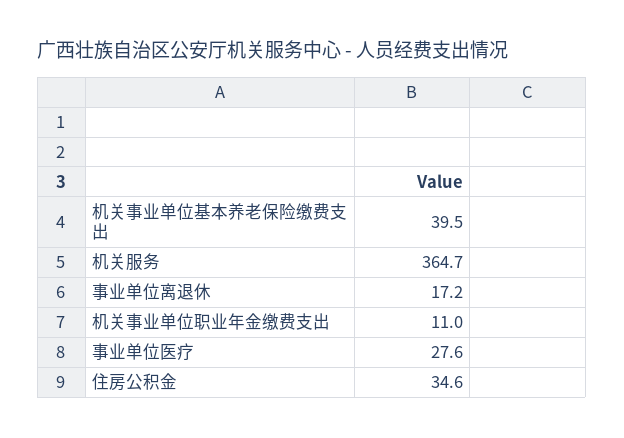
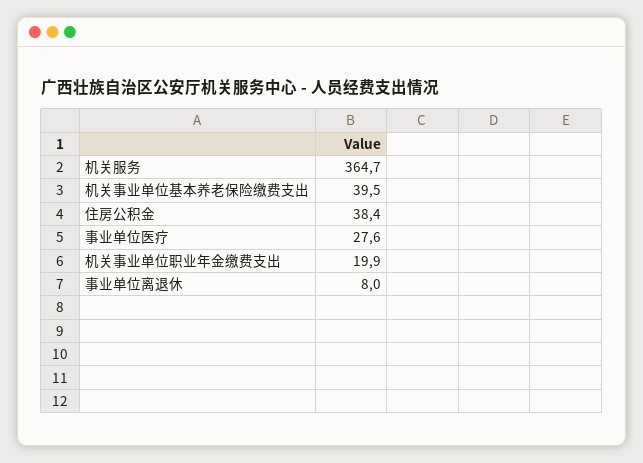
  {
    "机关事业单位基本养老保险缴费支出": 39.5,
    "机关服务": 364.7,
-   "事业单位离退休": 17.2,
+   "事业单位离退休": 8,
-   "机关事业单位职业年金缴费支出": 11,
+   "机关事业单位职业年金缴费支出": 19.9,
    "事业单位医疗": 27.6,
-   "住房公积金": 34.6
+   "住房公积金": 38.4
  }

